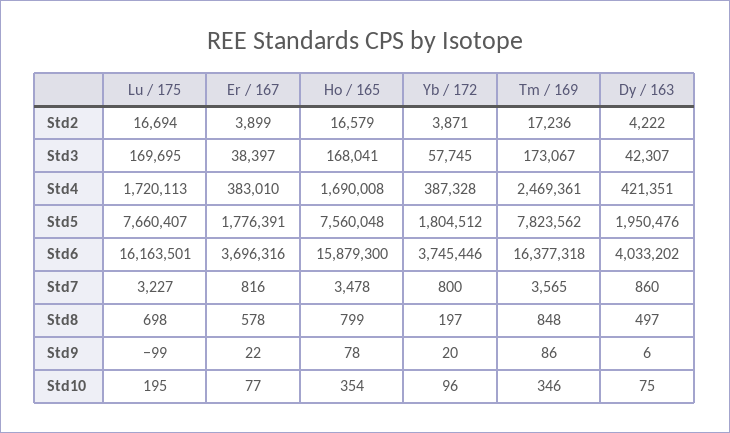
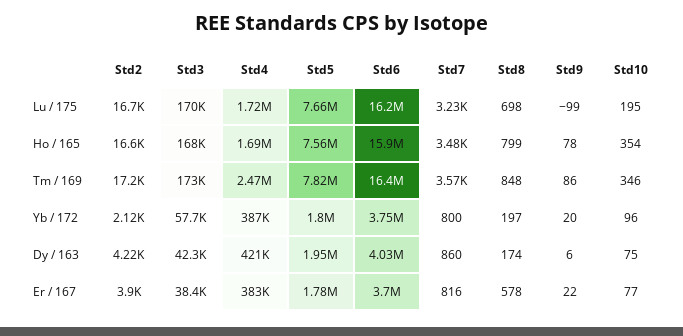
  {
    "Lu / 175": {
      "Std2": 16694,
      "Std3": 169695,
      "Std4": 1720113,
      "Std5": 7660407,
      "Std6": 16163501,
      "Std7": 3227,
      "Std8": 698,
      "Std9": -99,
      "Std10": 195
    },
    "Er / 167": {
      "Std2": 3899,
      "Std3": 38397,
      "Std4": 383010,
      "Std5": 1776391,
      "Std6": 3696316,
      "Std7": 816,
      "Std8": 578,
      "Std9": 22,
      "Std10": 77
    },
    "Ho / 165": {
      "Std2": 16579,
      "Std3": 168041,
      "Std4": 1690008,
      "Std5": 7560048,
      "Std6": 15879300,
      "Std7": 3478,
      "Std8": 799,
      "Std9": 78,
      "Std10": 354
    },
    "Yb / 172": {
-     "Std2": 3871,
+     "Std2": 2120,
      "Std3": 57745,
      "Std4": 387328,
      "Std5": 1804512,
      "Std6": 3745446,
      "Std7": 800,
      "Std8": 197,
      "Std9": 20,
      "Std10": 96
    },
    "Tm / 169": {
      "Std2": 17236,
      "Std3": 173067,
      "Std4": 2469361,
      "Std5": 7823562,
      "Std6": 16377318,
      "Std7": 3565,
      "Std8": 848,
      "Std9": 86,
      "Std10": 346
    },
    "Dy / 163": {
      "Std2": 4222,
      "Std3": 42307,
      "Std4": 421351,
      "Std5": 1950476,
      "Std6": 4033202,
      "Std7": 860,
-     "Std8": 497,
+     "Std8": 174,
      "Std9": 6,
      "Std10": 75
    }
  }

